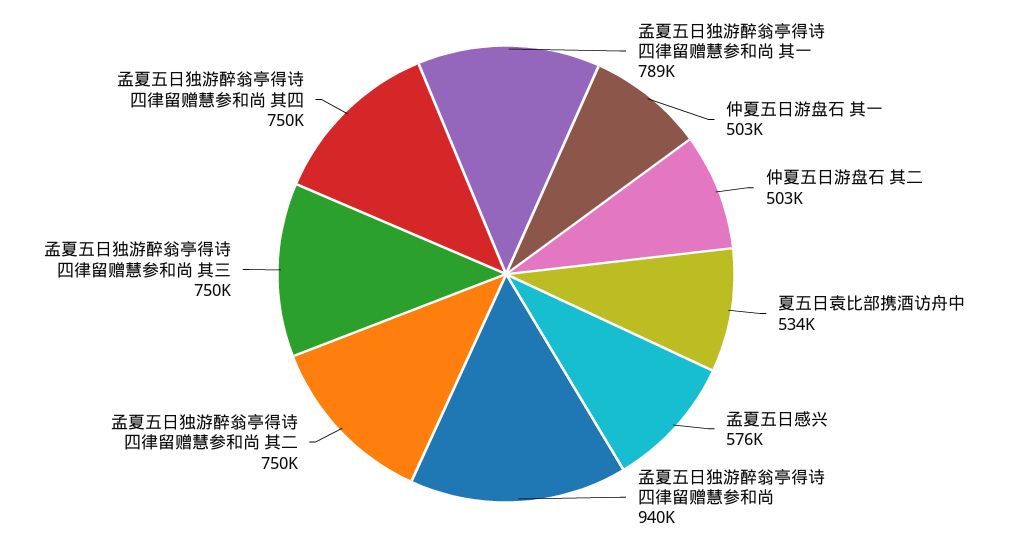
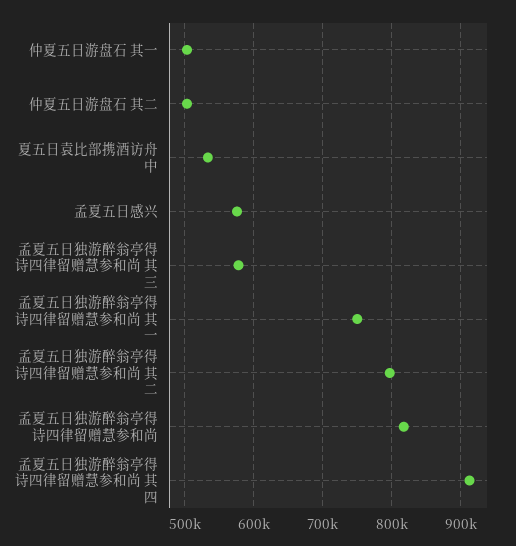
  {
-   "孟夏五日独游醉翁亭得诗四律留赠慧参和尚 其一": 789000,
+   "孟夏五日独游醉翁亭得诗四律留赠慧参和尚 其一": 750000,
    "仲夏五日游盘石 其一": 503000,
    "仲夏五日游盘石 其二": 503000,
    "夏五日袁比部携酒访舟中": 534000,
    "孟夏五日感兴": 576000,
-   "孟夏五日独游醉翁亭得诗四律留赠慧参和尚": 940000,
+   "孟夏五日独游醉翁亭得诗四律留赠慧参和尚": 820000,
-   "孟夏五日独游醉翁亭得诗四律留赠慧参和尚 其二": 750000,
+   "孟夏五日独游醉翁亭得诗四律留赠慧参和尚 其二": 800000,
-   "孟夏五日独游醉翁亭得诗四律留赠慧参和尚 其三": 750000,
+   "孟夏五日独游醉翁亭得诗四律留赠慧参和尚 其三": 580000,
-   "孟夏五日独游醉翁亭得诗四律留赠慧参和尚 其四": 750000
+   "孟夏五日独游醉翁亭得诗四律留赠慧参和尚 其四": 910000
  }

